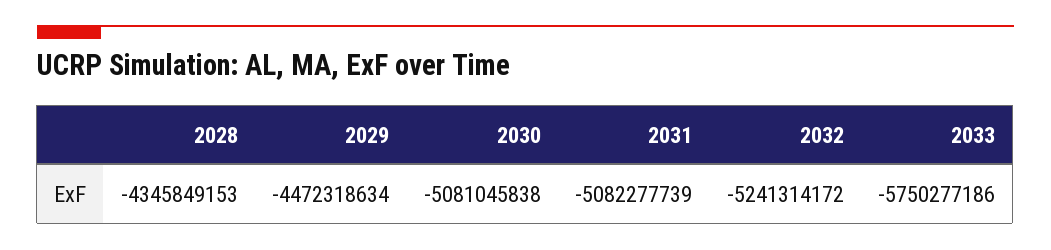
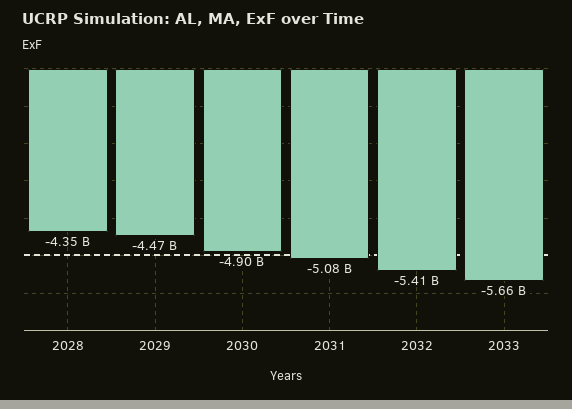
  {
    "2028": -4345849153,
    "2029": -4472318634,
-   "2030": -5081045838,
+   "2030": -4900000000,
    "2031": -5082277739,
-   "2032": -5241314172,
+   "2032": -5410000000,
-   "2033": -5750277186
+   "2033": -5660000000
  }

